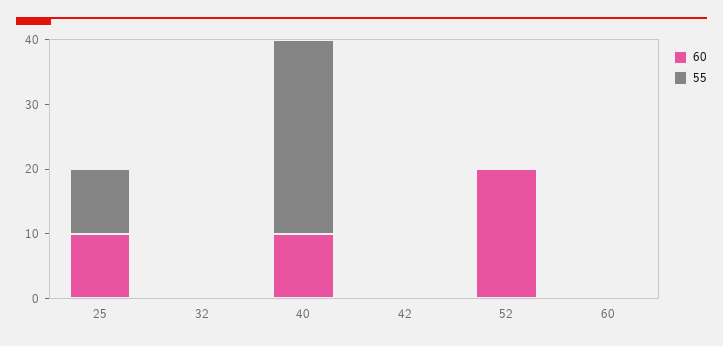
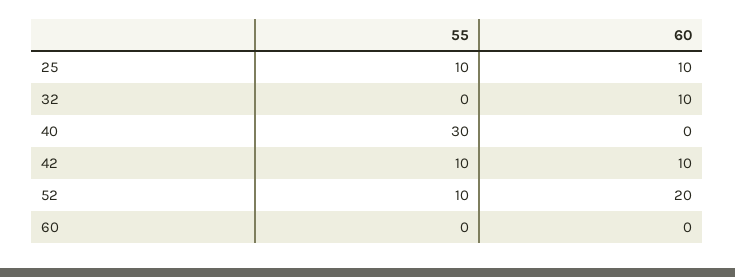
  {
    "60": {
      "25": 10,
-     "32": 0,
+     "32": 10,
-     "40": 10,
+     "40": 0,
-     "42": 0,
+     "42": 10,
      "52": 20,
      "60": 0
    },
    "55": {
      "25": 10,
      "32": 0,
      "40": 30,
-     "42": 0,
+     "42": 10,
-     "52": 0,
+     "52": 10,
      "60": 0
    }
  }

